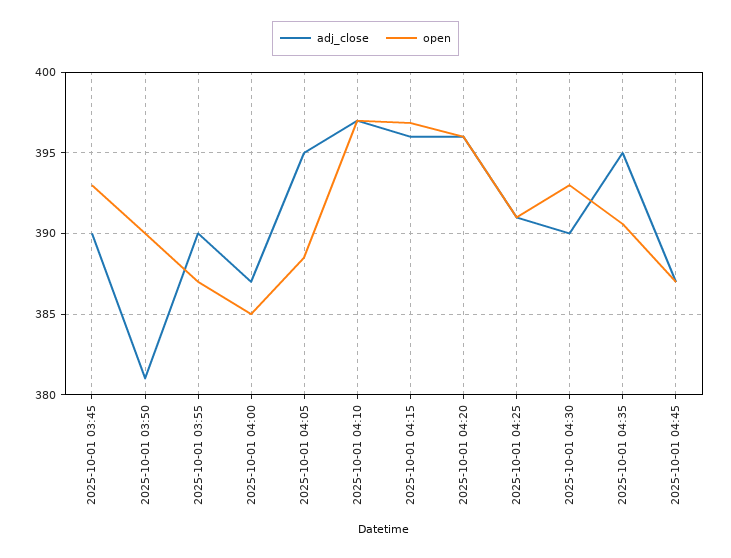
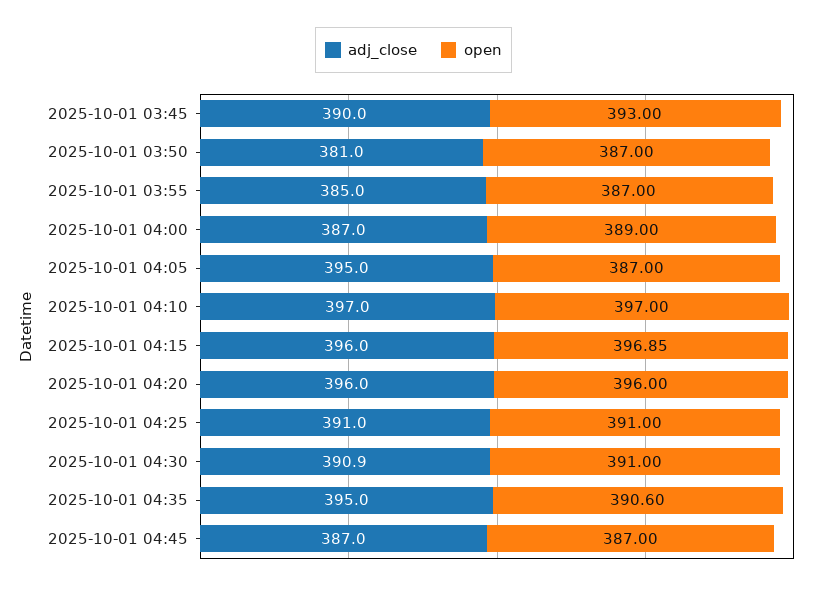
  {
    "adj_close": {
      "2025-10-01 03:45": 390,
      "2025-10-01 03:50": 381,
-     "2025-10-01 03:55": 390,
+     "2025-10-01 03:55": 385,
      "2025-10-01 04:00": 387,
      "2025-10-01 04:05": 395,
      "2025-10-01 04:10": 397,
      "2025-10-01 04:15": 396,
      "2025-10-01 04:20": 396,
      "2025-10-01 04:25": 391,
-     "2025-10-01 04:30": 390,
+     "2025-10-01 04:30": 390.9,
      "2025-10-01 04:35": 395,
      "2025-10-01 04:45": 387
    },
    "open": {
      "2025-10-01 03:45": 393,
-     "2025-10-01 03:50": 390,
+     "2025-10-01 03:50": 387,
      "2025-10-01 03:55": 387,
-     "2025-10-01 04:00": 385,
+     "2025-10-01 04:00": 389,
-     "2025-10-01 04:05": 388.5,
+     "2025-10-01 04:05": 387,
      "2025-10-01 04:10": 397,
      "2025-10-01 04:15": 396.85,
      "2025-10-01 04:20": 396,
      "2025-10-01 04:25": 391,
-     "2025-10-01 04:30": 393,
+     "2025-10-01 04:30": 391,
      "2025-10-01 04:35": 390.6,
      "2025-10-01 04:45": 387
    }
  }

